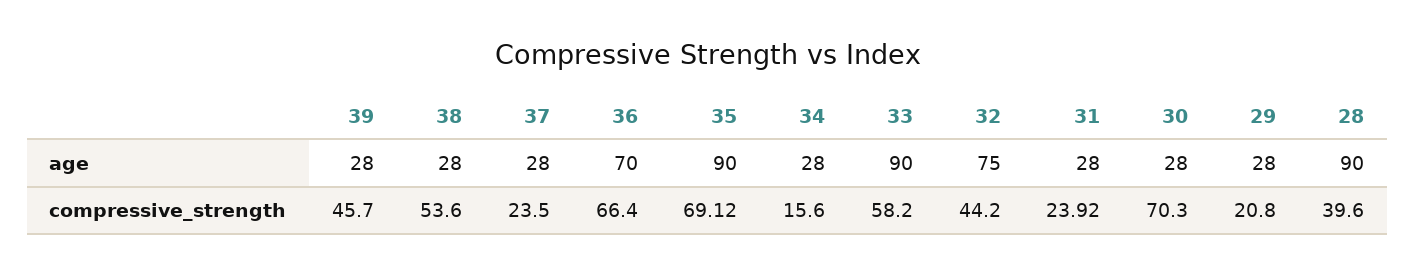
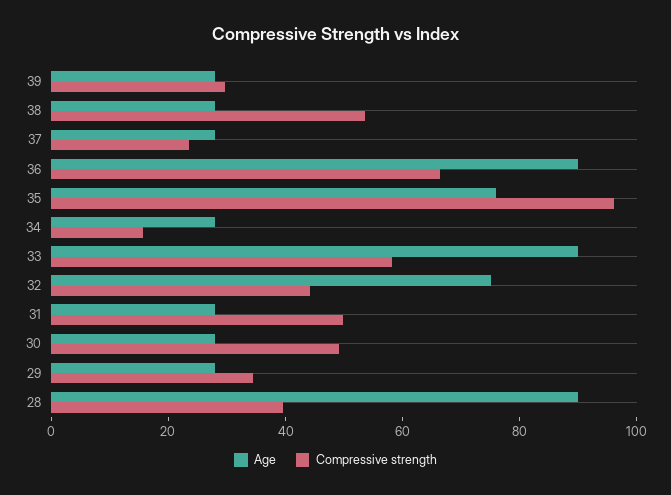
  {
    "age": {
      "39": 28,
      "38": 28,
      "37": 28,
-     "36": 70,
+     "36": 90,
-     "35": 90,
+     "35": 75,
      "34": 28,
      "33": 90,
      "32": 75,
      "31": 28,
      "30": 28,
      "29": 28,
      "28": 90
    },
    "compressive_strength": {
-     "39": 45.7,
+     "39": 30,
      "38": 53.6,
      "37": 23.5,
      "36": 66.4,
-     "35": 69.12,
+     "35": 95,
      "34": 15.6,
      "33": 58.2,
      "32": 44.2,
-     "31": 23.92,
+     "31": 50,
-     "30": 70.3,
+     "30": 50,
-     "29": 20.8,
+     "29": 35,
      "28": 39.6
    }
  }

